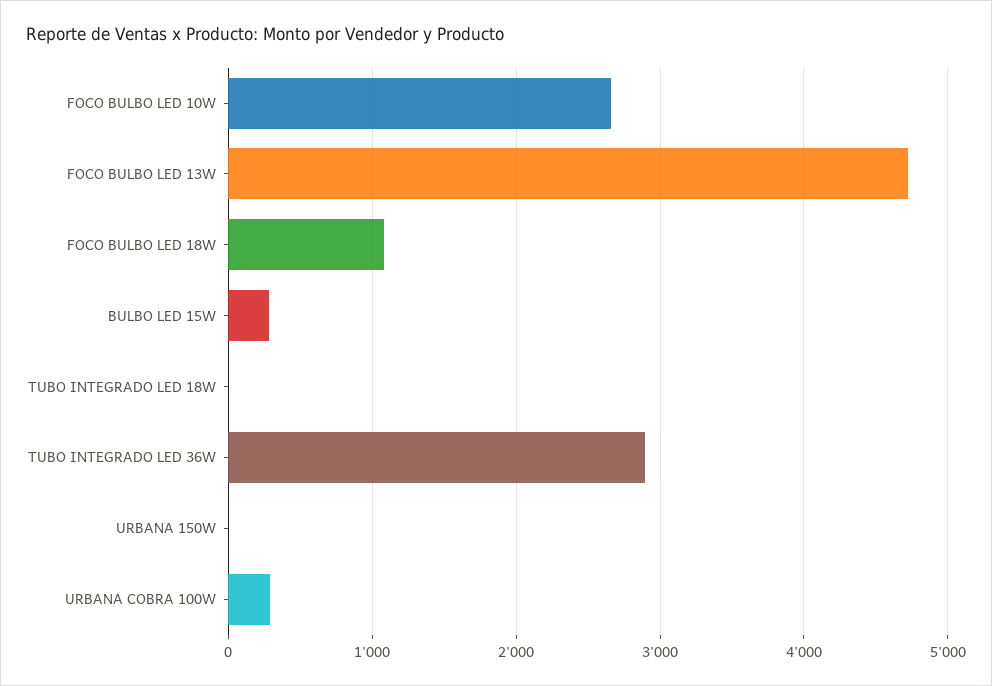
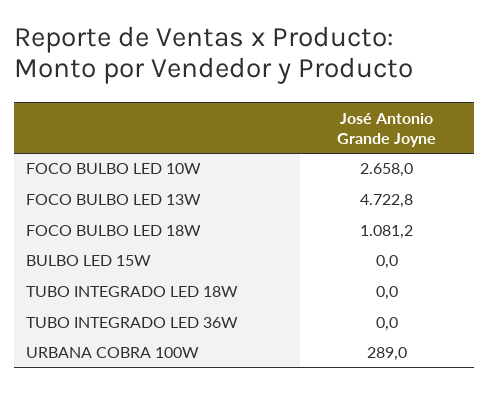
  {
    "FOCO BULBO LED 10W": 2658,
    "FOCO BULBO LED 13W": 4722.8,
    "FOCO BULBO LED 18W": 1081.2,
-   "BULBO LED 15W": 300,
+   "BULBO LED 15W": 0,
    "TUBO INTEGRADO LED 18W": 0,
-   "TUBO INTEGRADO LED 36W": 2900,
+   "TUBO INTEGRADO LED 36W": 0,
-   "URBANA 150W": 0,
    "URBANA COBRA 100W": 289
  }

